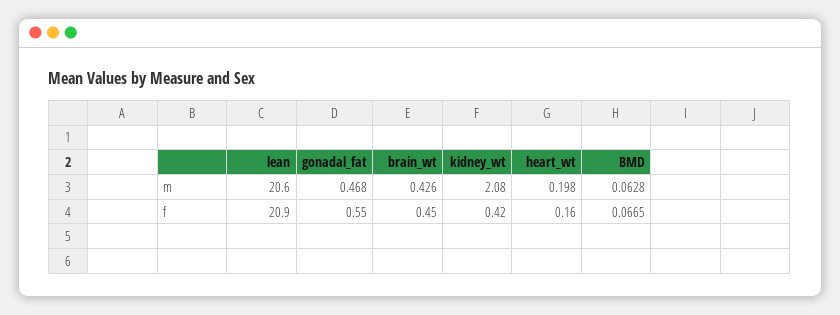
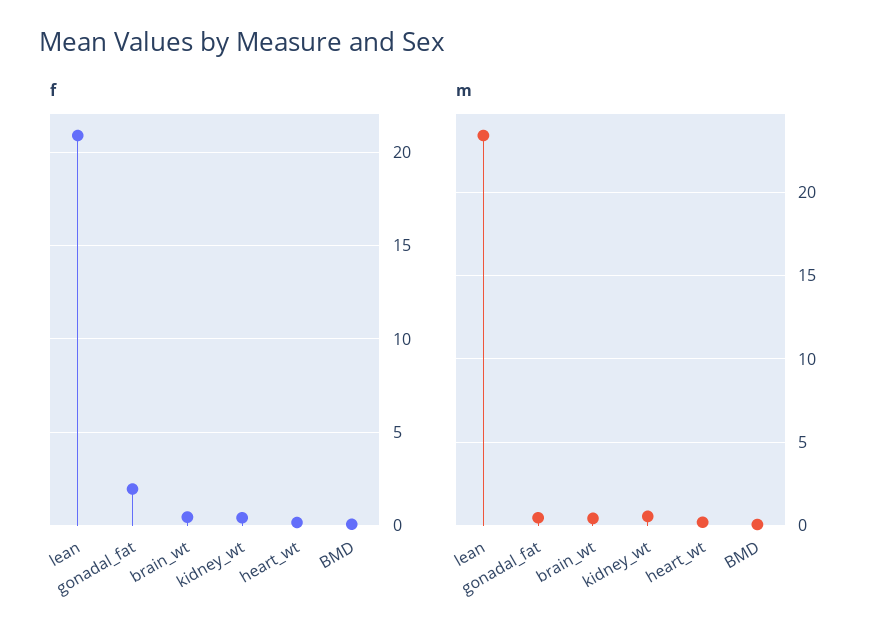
  {
    "m": {
-     "lean": 20.6,
+     "lean": 23.5,
      "gonadal_fat": 0.468,
      "brain_wt": 0.426,
-     "kidney_wt": 2.08,
+     "kidney_wt": 0.5,
      "heart_wt": 0.198,
      "BMD": 0.0628
    },
    "f": {
      "lean": 20.9,
-     "gonadal_fat": 0.55,
+     "gonadal_fat": 2,
      "brain_wt": 0.45,
      "kidney_wt": 0.42,
      "heart_wt": 0.16,
      "BMD": 0.0665
    }
  }

